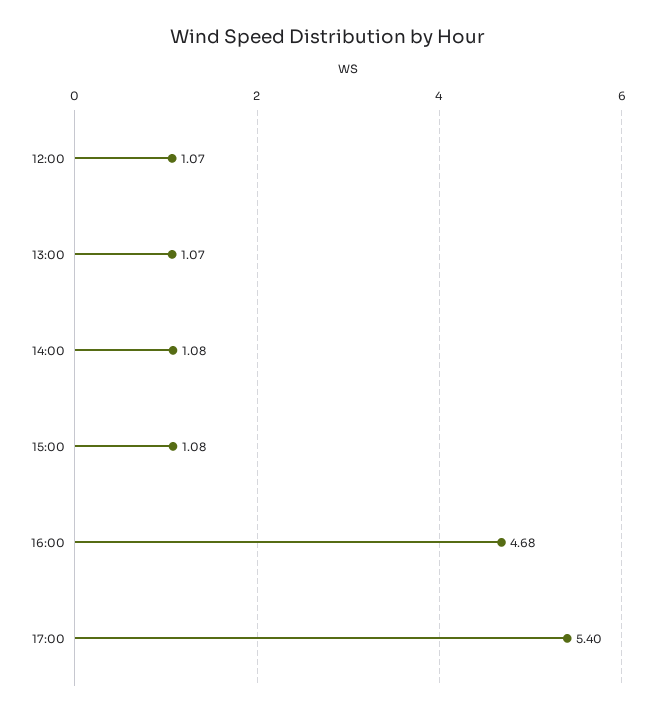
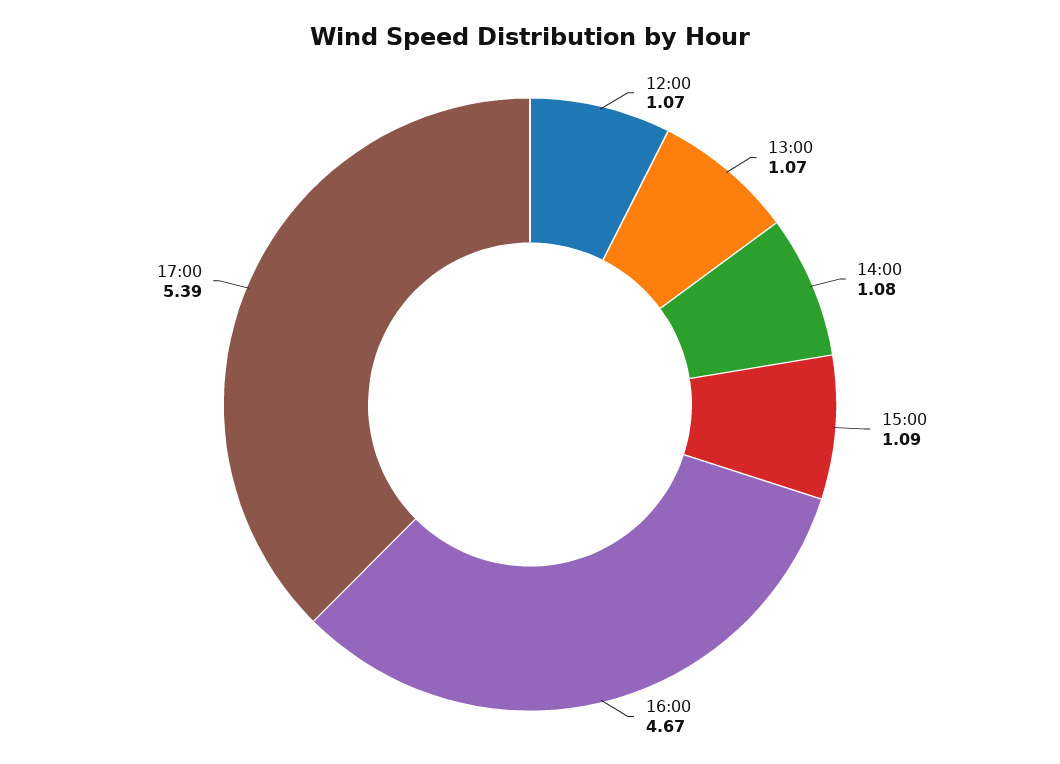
  {
    "12:00": 1.07,
    "13:00": 1.07,
    "14:00": 1.08,
-   "15:00": 1.08,
+   "15:00": 1.09,
-   "16:00": 4.68,
+   "16:00": 4.67,
-   "17:00": 5.4
+   "17:00": 5.39
  }

